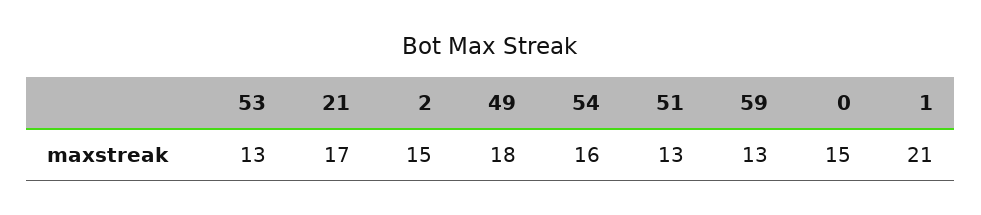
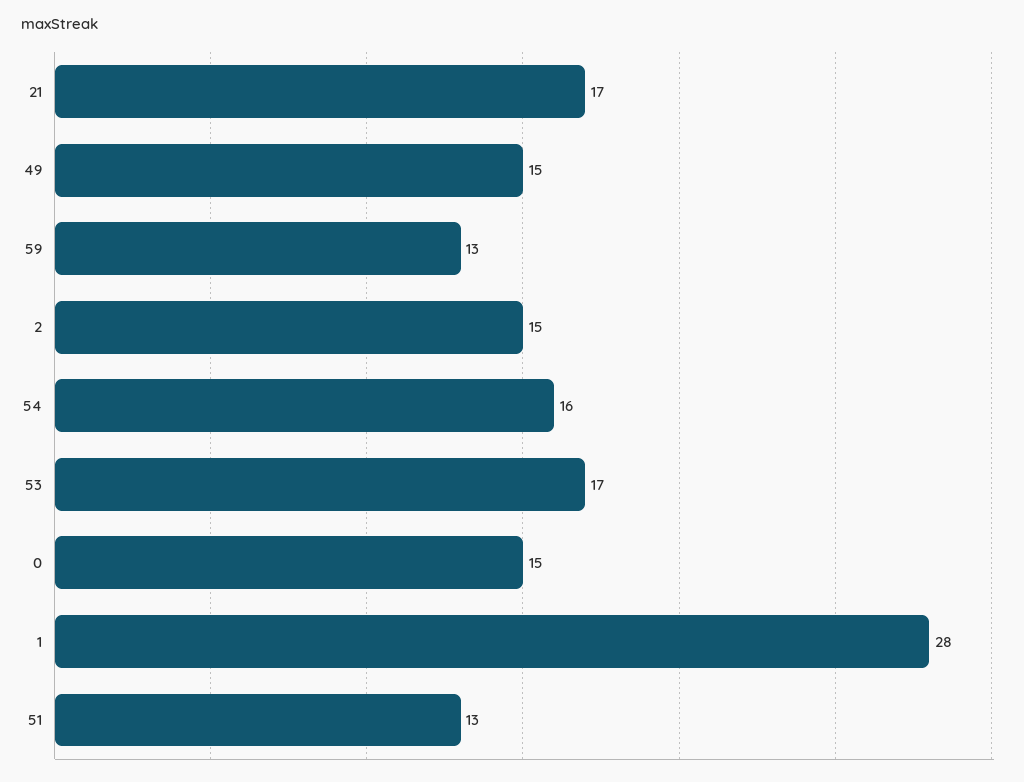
  {
-   "53": 13,
+   "53": 17,
    "21": 17,
    "2": 15,
-   "49": 18,
+   "49": 15,
    "54": 16,
    "51": 13,
    "59": 13,
    "0": 15,
-   "1": 21
+   "1": 28
  }

